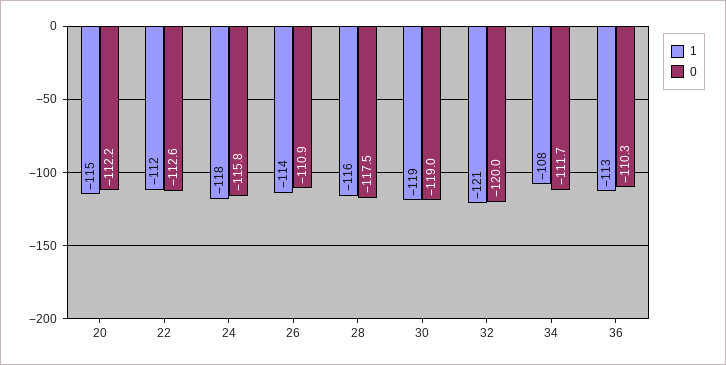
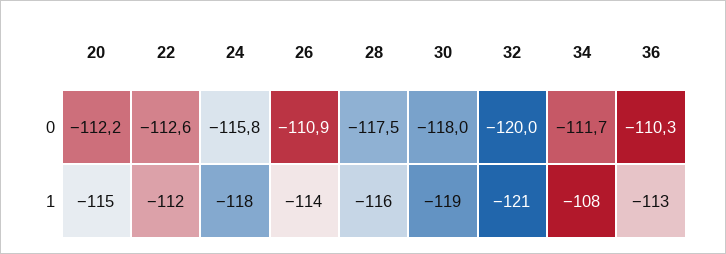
  {
    "1": {
      "20": -115,
      "22": -112,
      "24": -118,
      "26": -114,
      "28": -116,
      "30": -119,
      "32": -121,
      "34": -108,
      "36": -113
    },
    "0": {
      "20": -112.2,
      "22": -112.6,
      "24": -115.8,
      "26": -110.9,
      "28": -117.5,
-     "30": -119,
+     "30": -118,
      "32": -120,
      "34": -111.7,
      "36": -110.3
    }
  }

